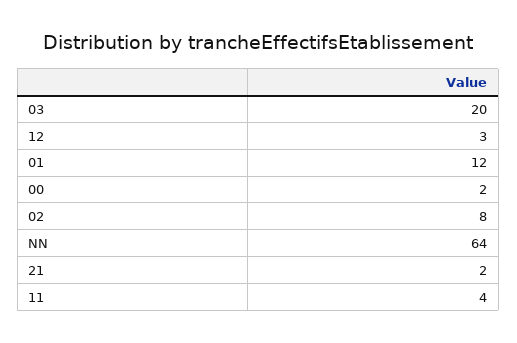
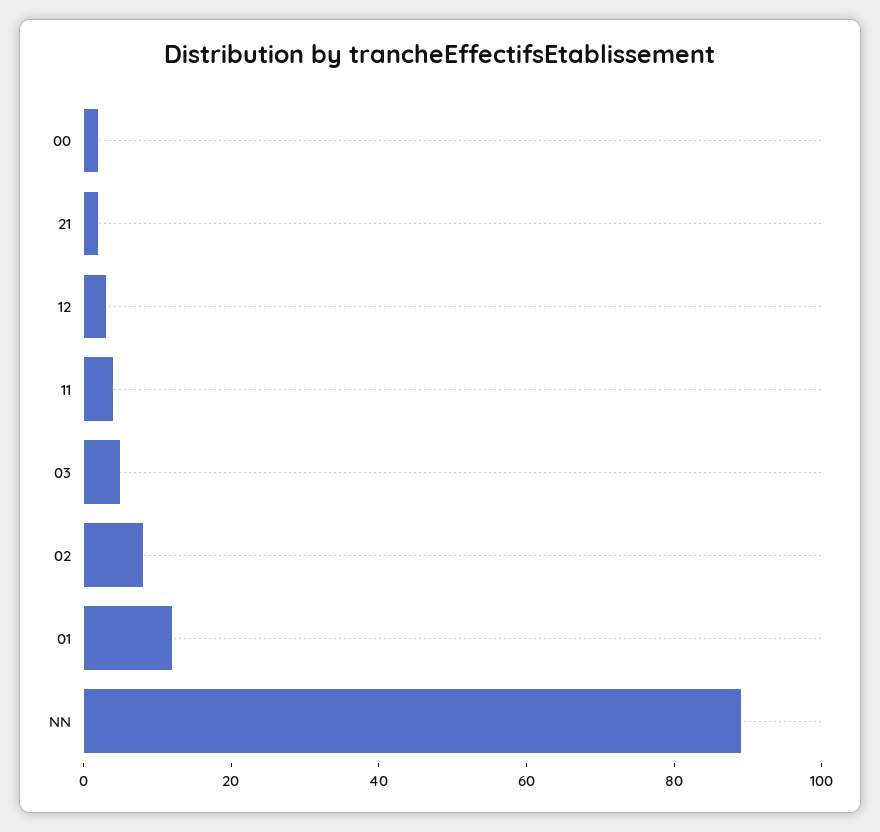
  {
-   "03": 20,
+   "03": 5,
    "12": 3,
    "01": 12,
    "00": 2,
    "02": 8,
-   "NN": 64,
+   "NN": 90,
    "21": 2,
    "11": 4
  }

